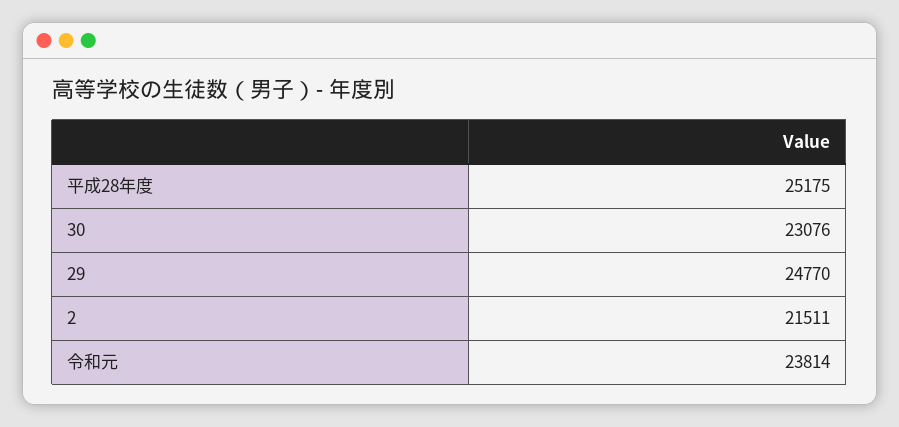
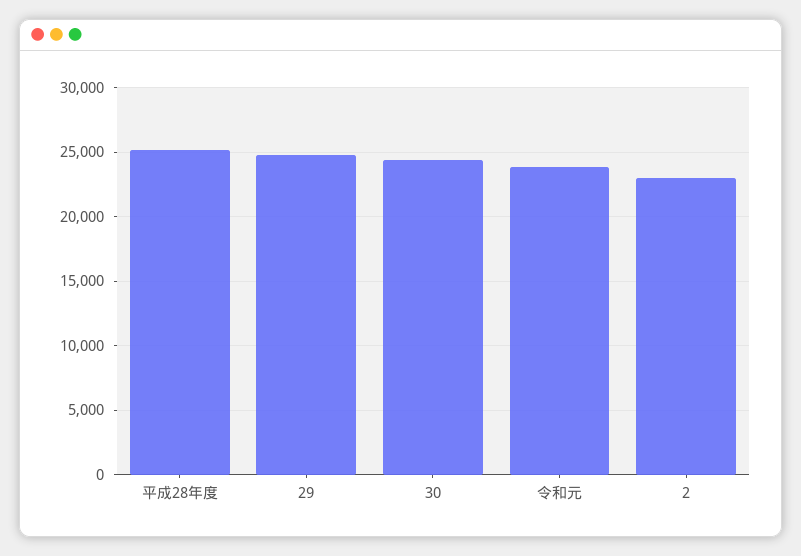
  {
    "平成28年度": 25175,
-   "30": 23076,
+   "30": 24500,
    "29": 24770,
-   "2": 21511,
+   "2": 23000,
    "令和元": 23814
  }

